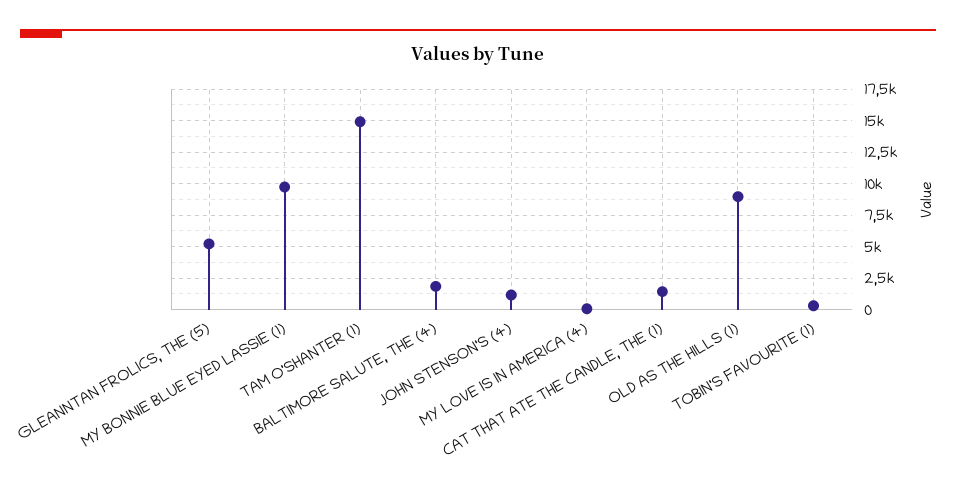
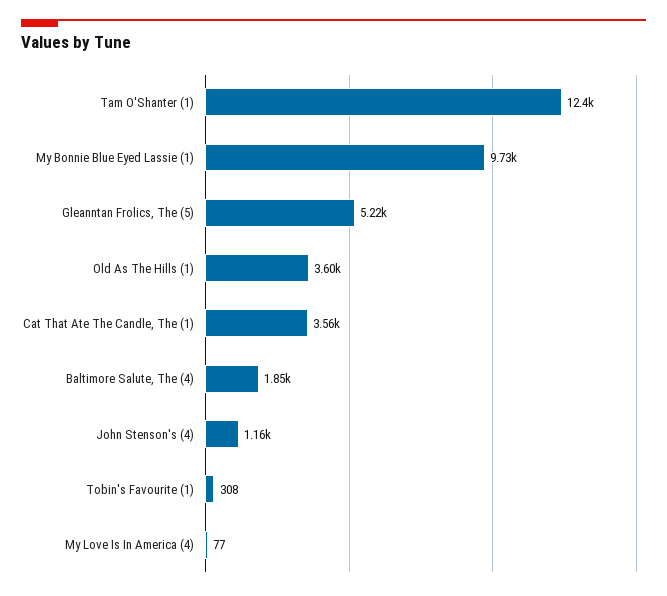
  {
    "GLEANNTAN FROLICS, THE (5)": 5220,
    "MY BONNIE BLUE EYED LASSIE (1)": 9730,
-   "TAM O'SHANTER (1)": 15000,
+   "TAM O'SHANTER (1)": 12400,
    "BALTIMORE SALUTE, THE (4)": 1850,
    "JOHN STENSON'S (4)": 1160,
    "MY LOVE IS IN AMERICA (4)": 77,
-   "CAT THAT ATE THE CANDLE, THE (1)": 1500,
+   "CAT THAT ATE THE CANDLE, THE (1)": 3560,
-   "OLD AS THE HILLS (1)": 9000,
+   "OLD AS THE HILLS (1)": 3600,
    "TOBIN'S FAVOURITE (1)": 308
  }

